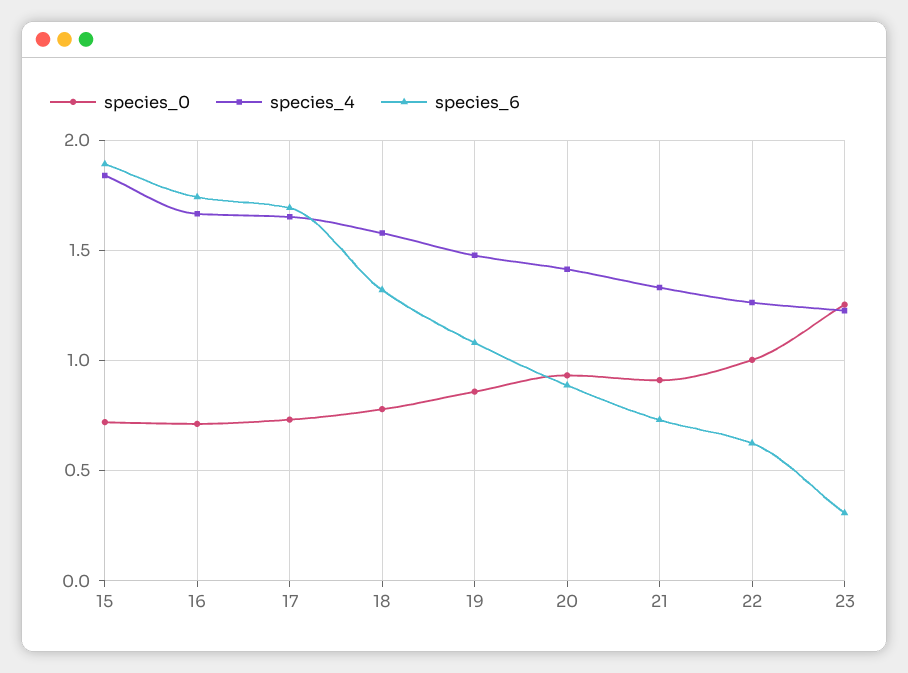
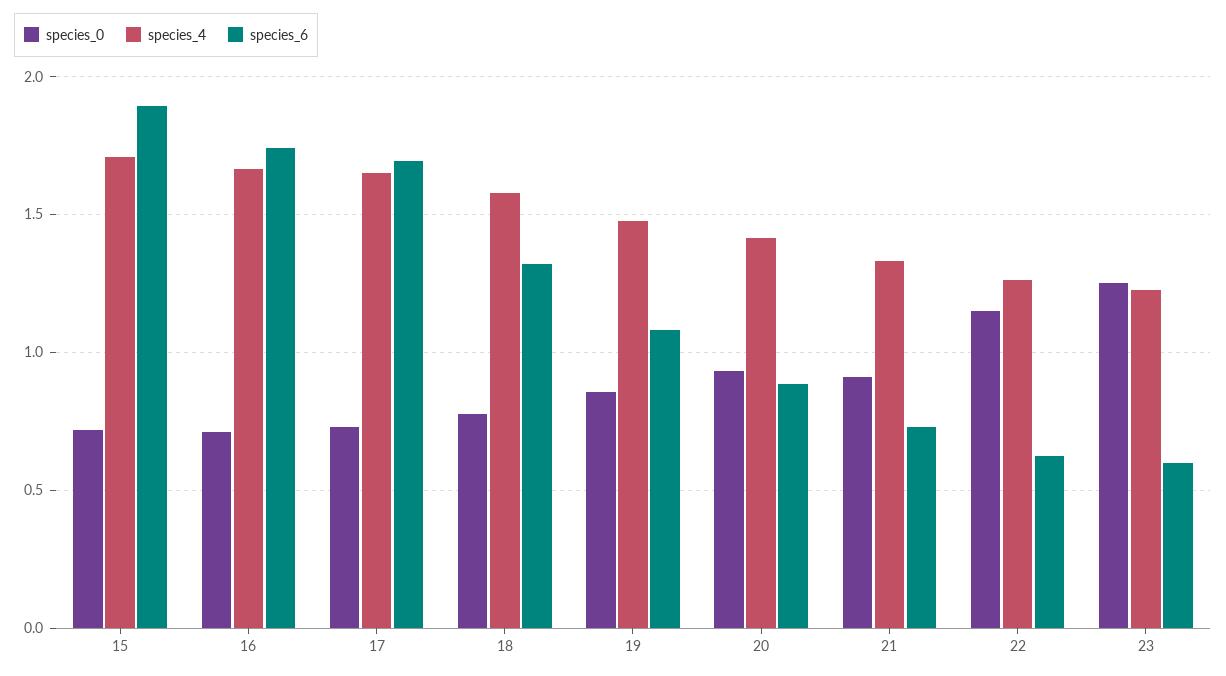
  {
    "species_0": {
      "15": 0.7,
      "16": 0.7,
      "17": 0.75,
      "18": 0.8,
      "19": 0.85,
      "20": 0.95,
      "21": 0.9,
-     "22": 1,
+     "22": 1.15,
      "23": 1.25
    },
    "species_4": {
-     "15": 1.85,
+     "15": 1.7,
      "16": 1.65,
      "17": 1.65,
      "18": 1.6,
      "19": 1.5,
      "20": 1.4,
      "21": 1.35,
      "22": 1.25,
      "23": 1.25
    },
    "species_6": {
      "15": 1.9,
      "16": 1.75,
      "17": 1.7,
      "18": 1.3,
      "19": 1.1,
      "20": 0.9,
      "21": 0.75,
      "22": 0.6,
-     "23": 0.3
+     "23": 0.6
    }
  }

